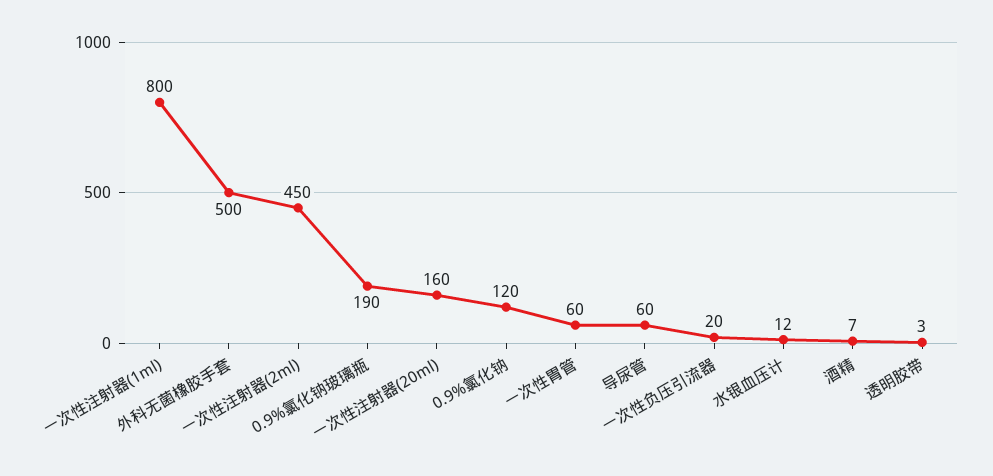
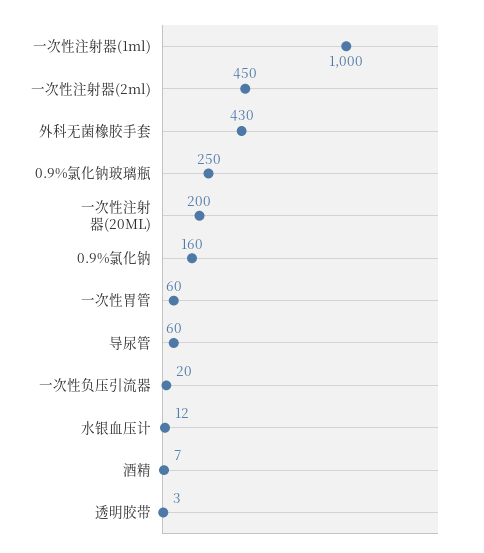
  {
-   "一次性注射器(1ml)": 800,
+   "一次性注射器(1ml)": 1000,
-   "外科无菌橡胶手套": 500,
+   "外科无菌橡胶手套": 430,
    "一次性注射器(2ml)": 450,
-   "0.9%氯化钠玻璃瓶": 190,
+   "0.9%氯化钠玻璃瓶": 250,
-   "一次性注射器(20ml)": 160,
+   "一次性注射器(20ml)": 200,
-   "0.9%氯化钠": 120,
+   "0.9%氯化钠": 160,
    "一次性胃管": 60,
    "导尿管": 60,
    "一次性负压引流器": 20,
    "水银血压计": 12,
    "酒精": 7,
    "透明胶带": 3
  }

